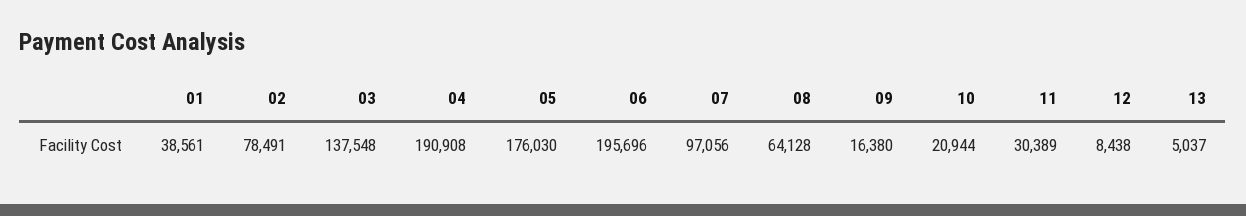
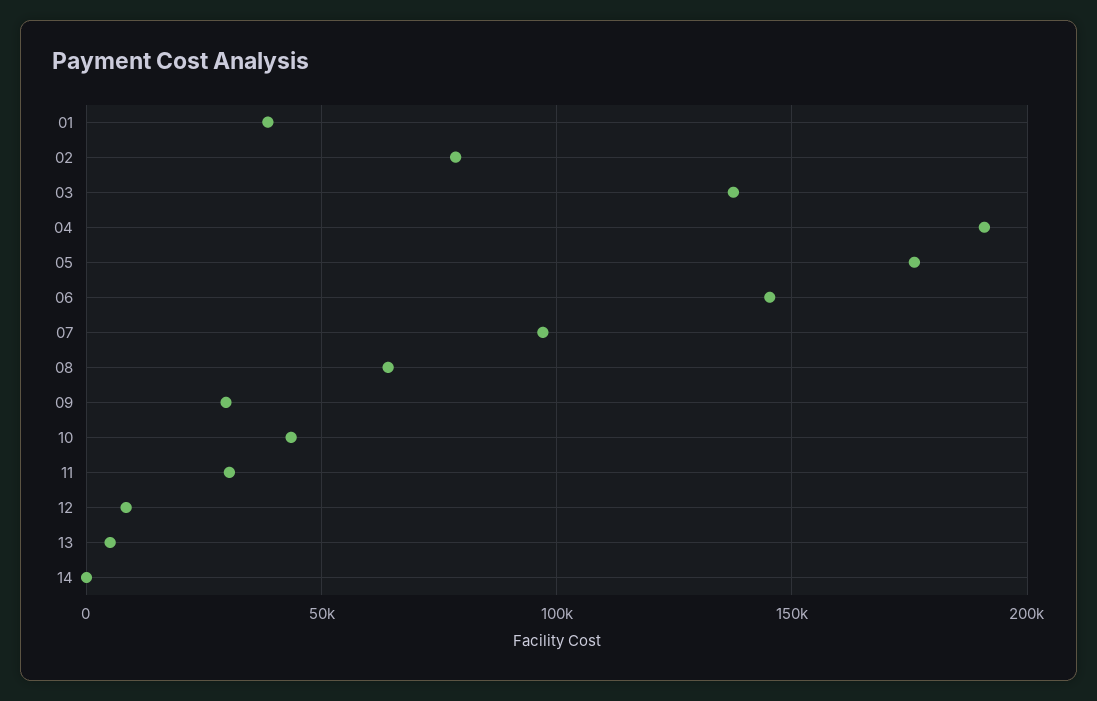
  {
    "01": 38561,
    "02": 78491,
    "03": 137548,
    "04": 190908,
    "05": 176030,
-   "06": 195696,
+   "06": 145000,
    "07": 97056,
    "08": 64128,
-   "09": 16380,
+   "09": 30000,
-   "10": 20944,
+   "10": 45000,
    "11": 30389,
    "12": 8438,
-   "13": 5037
+   "13": 5037,
+   "14": 0
  }

